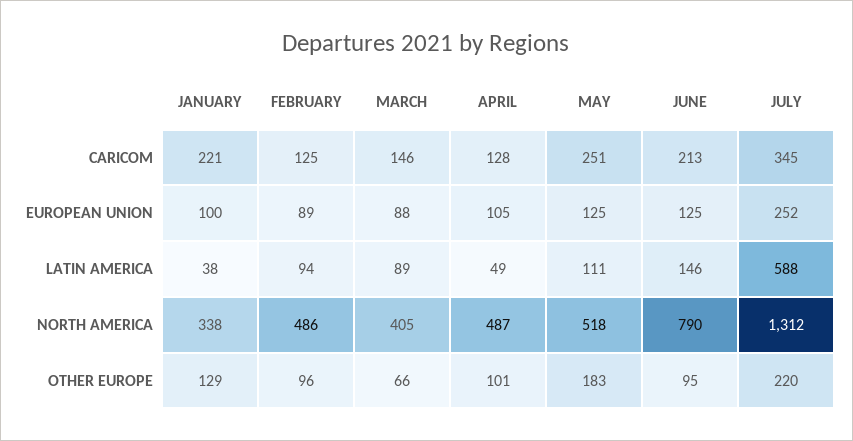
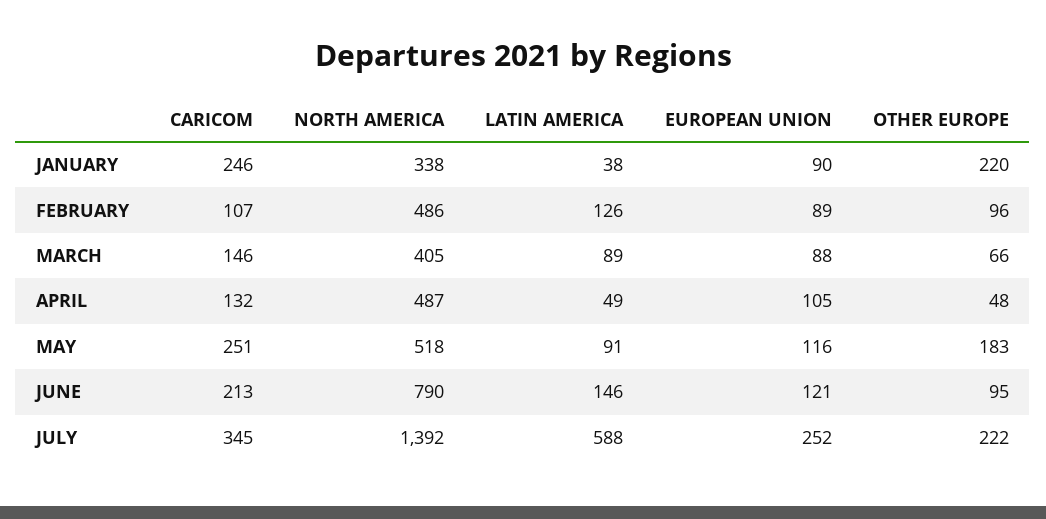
  {
    "JANUARY": {
-     "CARICOM": 221,
+     "CARICOM": 246,
-     "EUROPEAN UNION": 100,
+     "EUROPEAN UNION": 90,
      "LATIN AMERICA": 38,
      "NORTH AMERICA": 338,
-     "OTHER EUROPE": 129
+     "OTHER EUROPE": 220
    },
    "FEBRUARY": {
-     "CARICOM": 125,
+     "CARICOM": 107,
      "EUROPEAN UNION": 89,
-     "LATIN AMERICA": 94,
+     "LATIN AMERICA": 126,
      "NORTH AMERICA": 486,
      "OTHER EUROPE": 96
    },
    "MARCH": {
      "CARICOM": 146,
      "EUROPEAN UNION": 88,
      "LATIN AMERICA": 89,
      "NORTH AMERICA": 405,
      "OTHER EUROPE": 66
    },
    "APRIL": {
-     "CARICOM": 128,
+     "CARICOM": 132,
      "EUROPEAN UNION": 105,
      "LATIN AMERICA": 49,
      "NORTH AMERICA": 487,
-     "OTHER EUROPE": 101
+     "OTHER EUROPE": 48
    },
    "MAY": {
      "CARICOM": 251,
-     "EUROPEAN UNION": 125,
+     "EUROPEAN UNION": 116,
-     "LATIN AMERICA": 111,
+     "LATIN AMERICA": 91,
      "NORTH AMERICA": 518,
      "OTHER EUROPE": 183
    },
    "JUNE": {
      "CARICOM": 213,
-     "EUROPEAN UNION": 125,
+     "EUROPEAN UNION": 121,
      "LATIN AMERICA": 146,
      "NORTH AMERICA": 790,
      "OTHER EUROPE": 95
    },
    "JULY": {
      "CARICOM": 345,
      "EUROPEAN UNION": 252,
      "LATIN AMERICA": 588,
-     "NORTH AMERICA": 1312,
+     "NORTH AMERICA": 1392,
-     "OTHER EUROPE": 220
+     "OTHER EUROPE": 222
    }
  }

